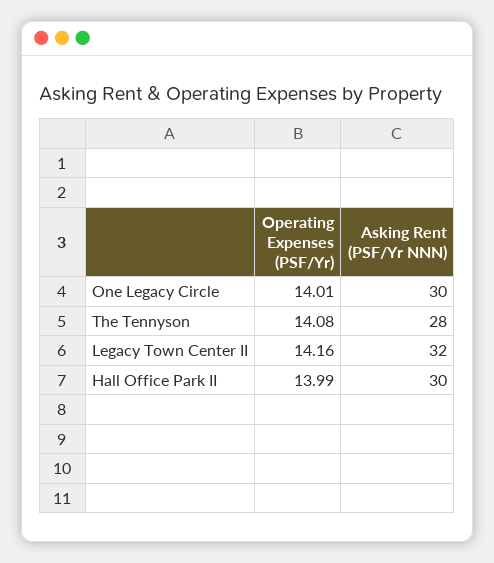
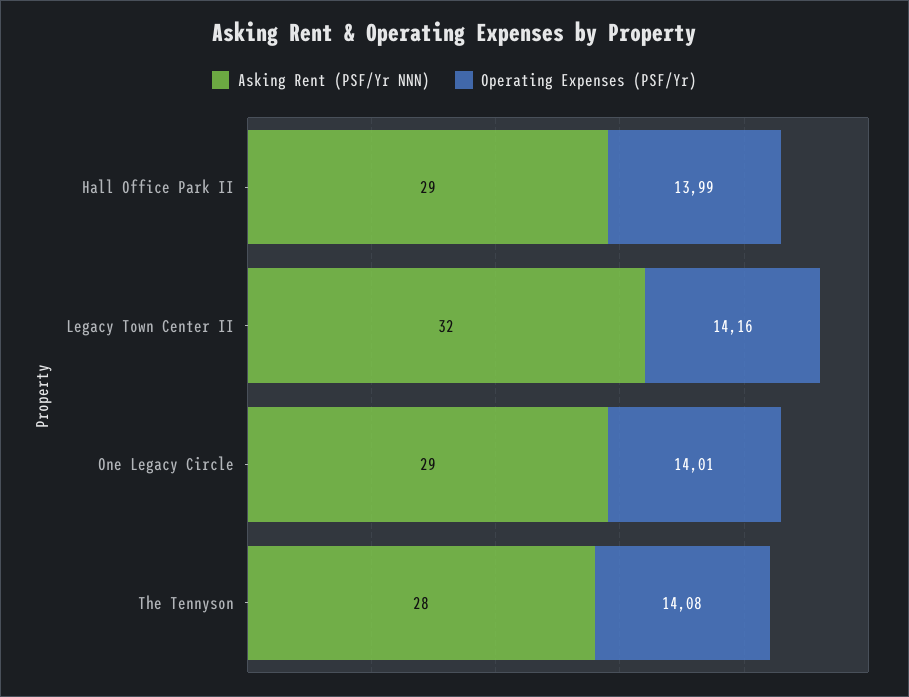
  {
    "Operating Expenses (PSF/Yr)": {
      "One Legacy Circle": 14.01,
      "The Tennyson": 14.08,
      "Legacy Town Center II": 14.16,
      "Hall Office Park II": 13.99
    },
    "Asking Rent (PSF/Yr NNN)": {
-     "One Legacy Circle": 30,
+     "One Legacy Circle": 29,
      "The Tennyson": 28,
      "Legacy Town Center II": 32,
-     "Hall Office Park II": 30
+     "Hall Office Park II": 29
    }
  }

